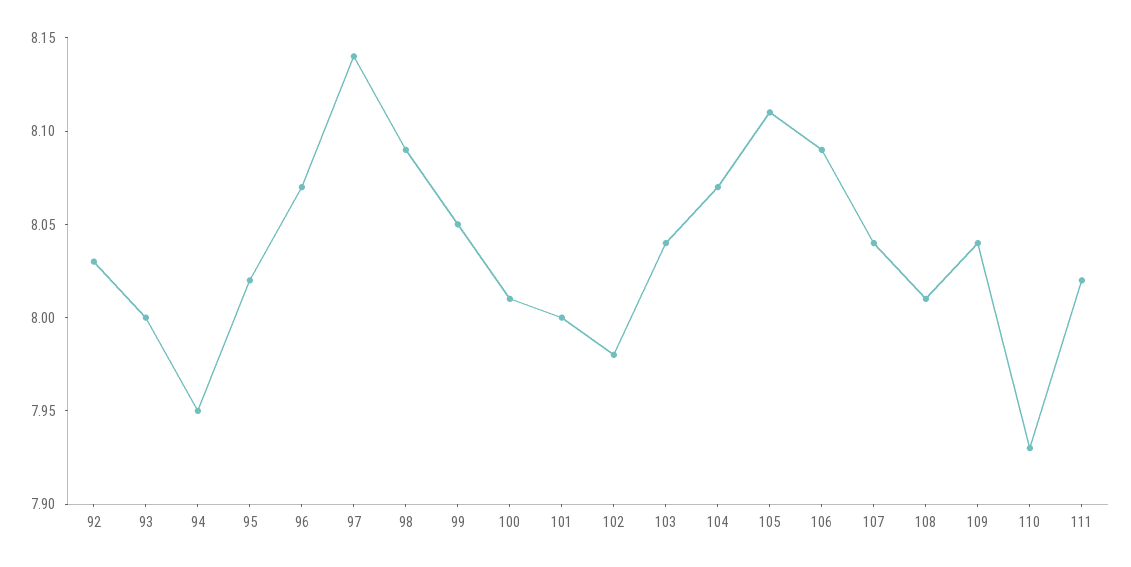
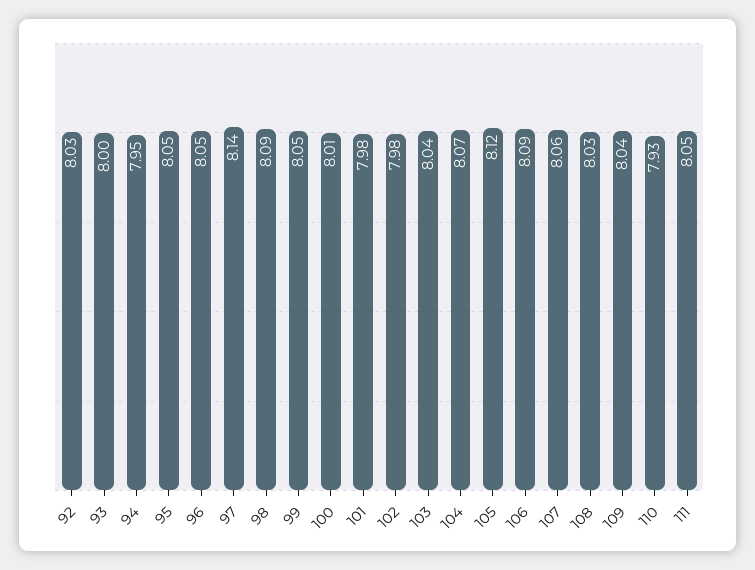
  {
    "92": 8.03,
    "93": 8,
    "94": 7.95,
-   "95": 8.02,
+   "95": 8.05,
-   "96": 8.07,
+   "96": 8.05,
    "97": 8.14,
    "98": 8.09,
    "99": 8.05,
    "100": 8.01,
-   "101": 8,
+   "101": 7.98,
    "102": 7.98,
    "103": 8.04,
    "104": 8.07,
-   "105": 8.11,
+   "105": 8.12,
    "106": 8.09,
-   "107": 8.04,
+   "107": 8.06,
-   "108": 8.01,
+   "108": 8.03,
    "109": 8.04,
    "110": 7.93,
-   "111": 8.02
+   "111": 8.05
  }

